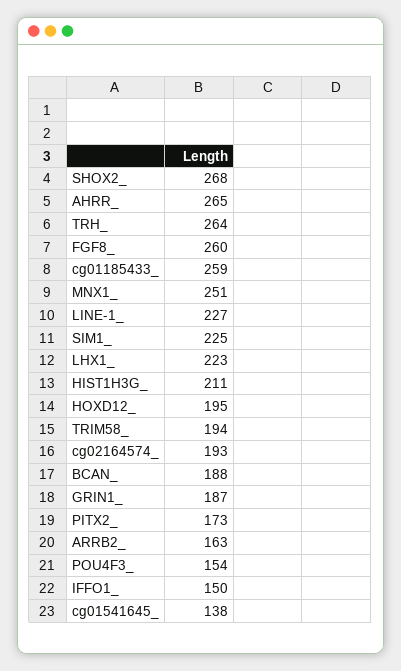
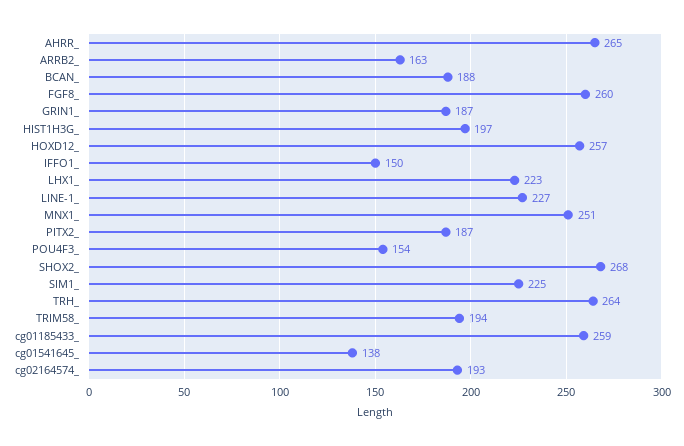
  {
    "SHOX2_": 268,
    "AHRR_": 265,
    "TRH_": 264,
    "FGF8_": 260,
    "cg01185433_": 259,
    "MNX1_": 251,
    "LINE-1_": 227,
    "SIM1_": 225,
    "LHX1_": 223,
-   "HIST1H3G_": 211,
+   "HIST1H3G_": 197,
-   "HOXD12_": 195,
+   "HOXD12_": 257,
    "TRIM58_": 194,
    "cg02164574_": 193,
    "BCAN_": 188,
    "GRIN1_": 187,
-   "PITX2_": 173,
+   "PITX2_": 187,
    "ARRB2_": 163,
    "POU4F3_": 154,
    "IFFO1_": 150,
    "cg01541645_": 138
  }

